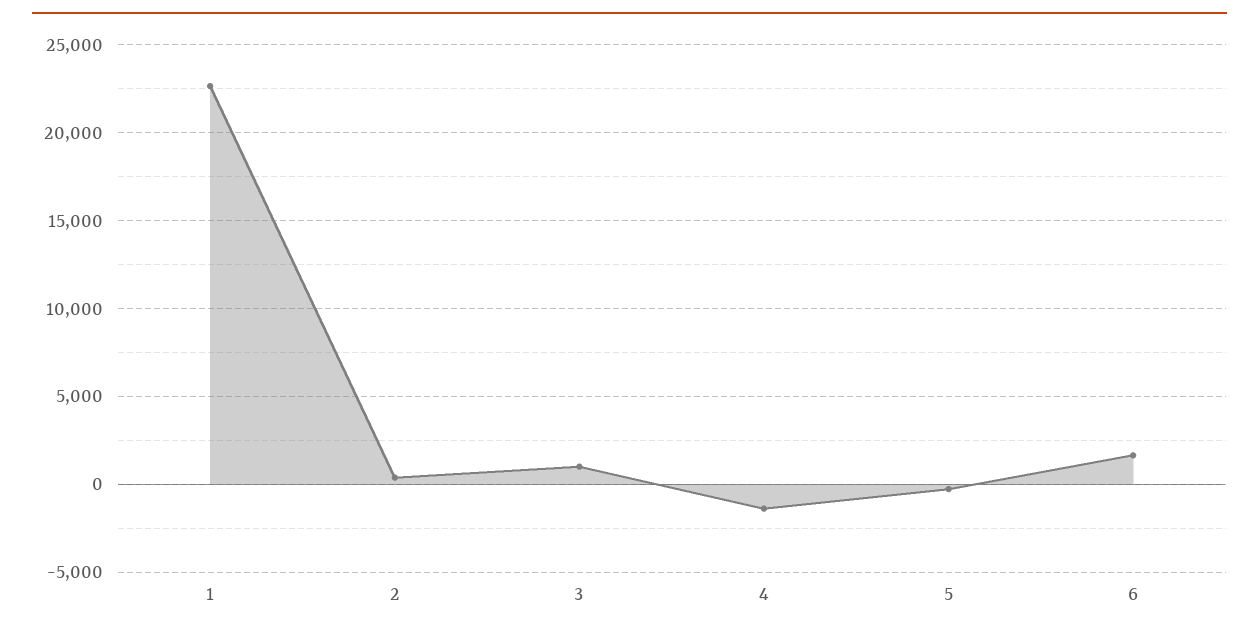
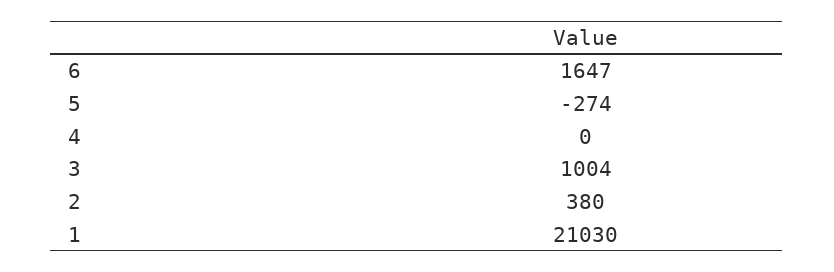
  {
-   "1": 22500,
+   "1": 21030,
    "2": 380,
    "3": 1004,
-   "4": -1500,
+   "4": 0,
    "5": -274,
    "6": 1647
  }

